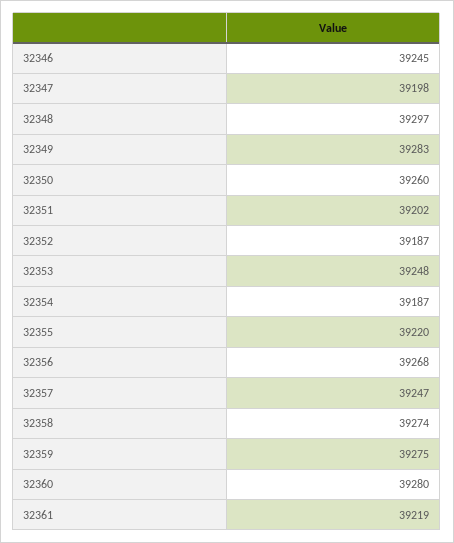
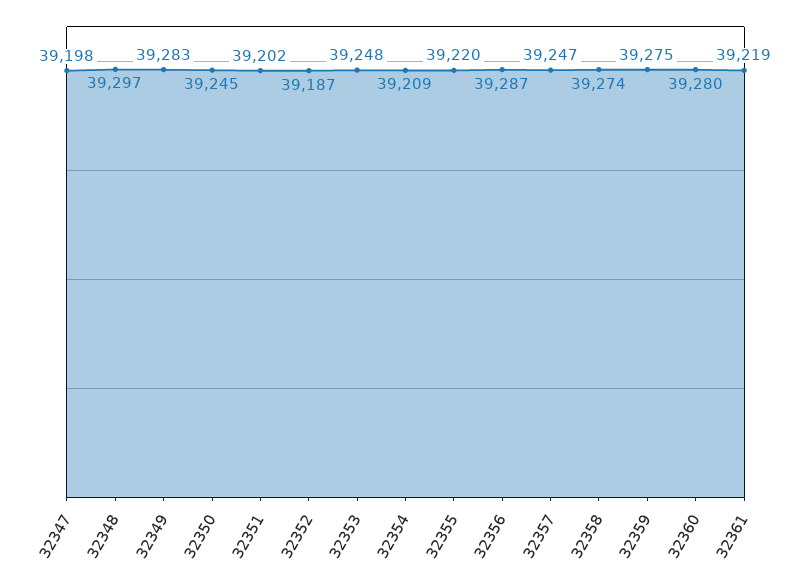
  {
-   "32346": 39245,
    "32347": 39198,
    "32348": 39297,
    "32349": 39283,
-   "32350": 39260,
+   "32350": 39245,
    "32351": 39202,
    "32352": 39187,
    "32353": 39248,
-   "32354": 39187,
+   "32354": 39209,
    "32355": 39220,
-   "32356": 39268,
+   "32356": 39287,
    "32357": 39247,
    "32358": 39274,
    "32359": 39275,
    "32360": 39280,
    "32361": 39219
  }

